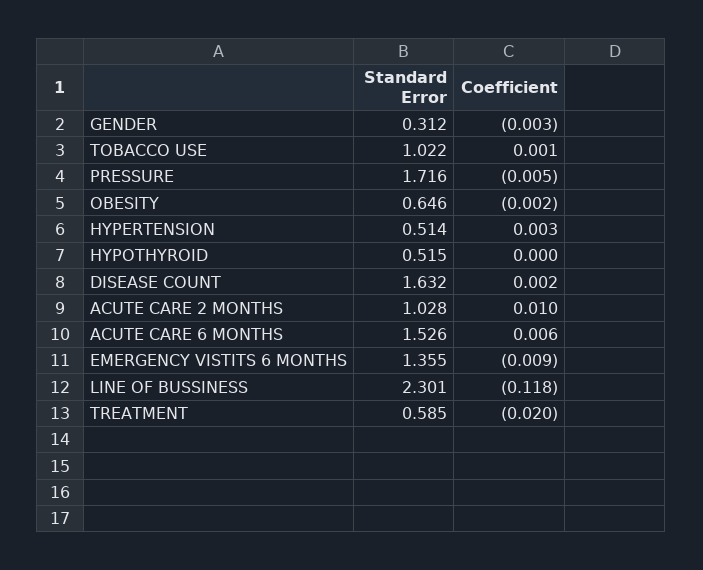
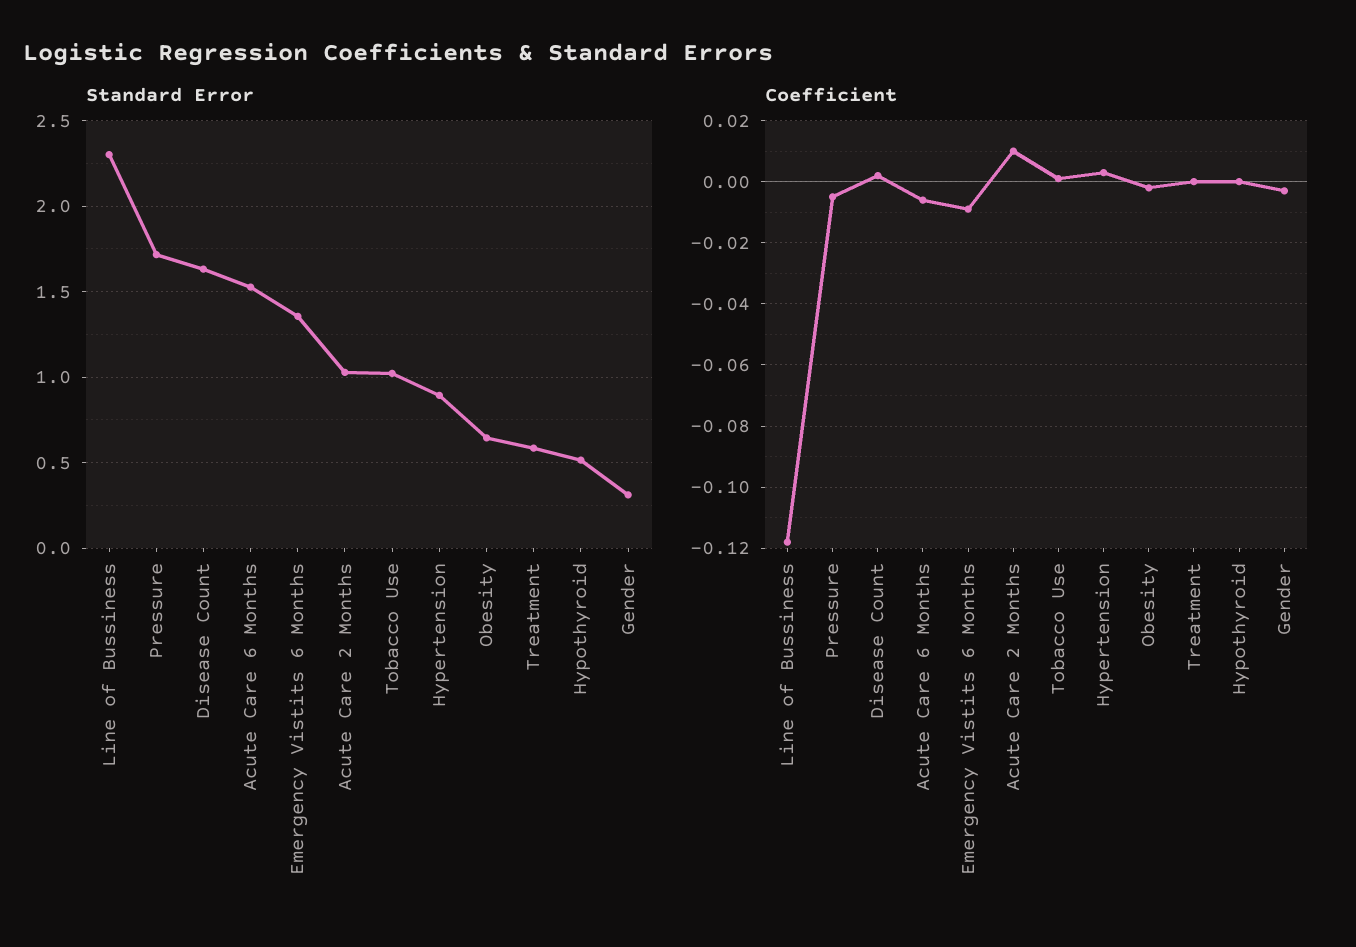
  {
    "Standard Error": {
      "GENDER": 0.312,
      "TOBACCO USE": 1.022,
      "PRESSURE": 1.716,
      "OBESITY": 0.646,
-     "HYPERTENSION": 0.514,
+     "HYPERTENSION": 0.9,
      "HYPOTHYROID": 0.515,
      "DISEASE COUNT": 1.632,
      "ACUTE CARE 2 MONTHS": 1.028,
      "ACUTE CARE 6 MONTHS": 1.526,
      "EMERGENCY VISTITS 6 MONTHS": 1.355,
      "LINE OF BUSSINESS": 2.301,
      "TREATMENT": 0.585
    },
    "Coefficient": {
      "GENDER": -0.003,
      "TOBACCO USE": 0.001,
      "PRESSURE": -0.005,
      "OBESITY": -0.002,
      "HYPERTENSION": 0.003,
      "HYPOTHYROID": 0,
      "DISEASE COUNT": 0.002,
      "ACUTE CARE 2 MONTHS": 0.01,
-     "ACUTE CARE 6 MONTHS": 0.006,
+     "ACUTE CARE 6 MONTHS": -0.005,
      "EMERGENCY VISTITS 6 MONTHS": -0.009,
      "LINE OF BUSSINESS": -0.118,
-     "TREATMENT": -0.02
+     "TREATMENT": 0
    }
  }

